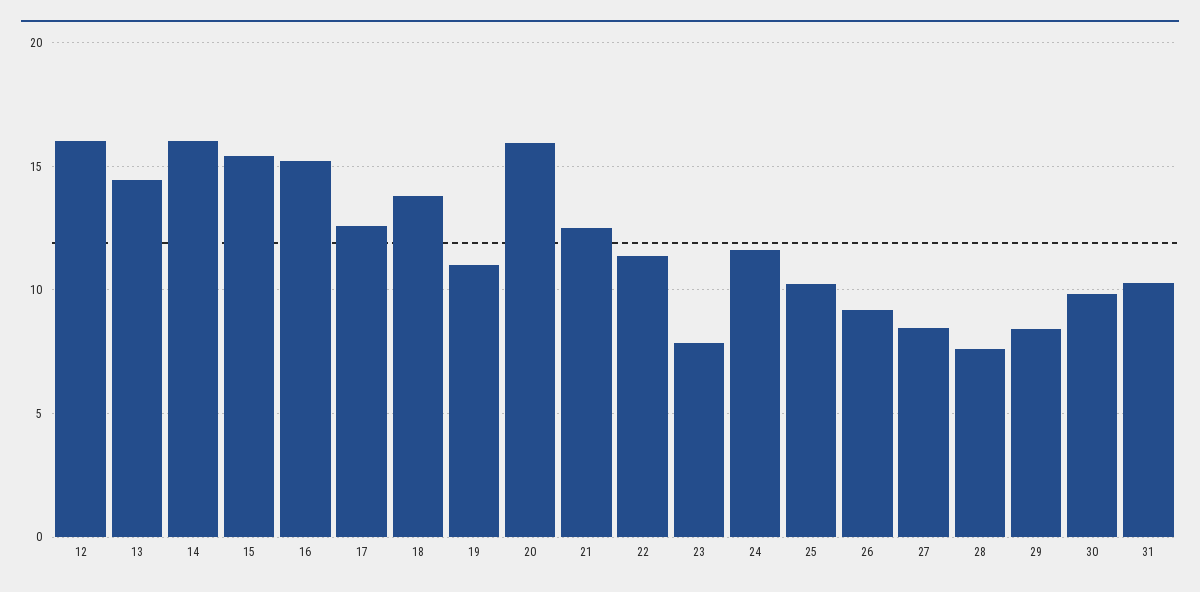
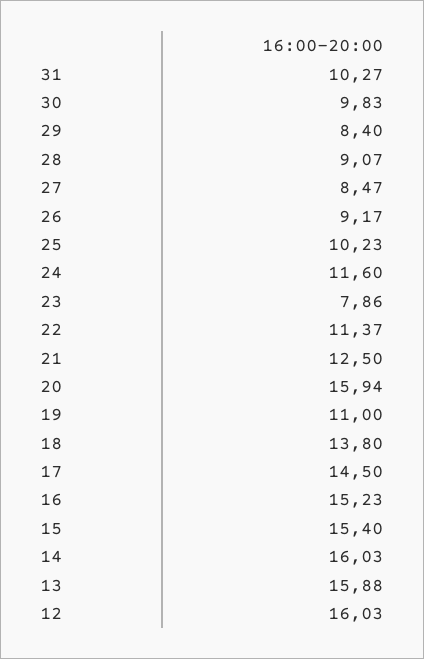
  {
    "12": 16.03,
-   "13": 14.5,
+   "13": 15.88,
    "14": 16.03,
    "15": 15.4,
    "16": 15.23,
-   "17": 12.5,
+   "17": 14.5,
    "18": 13.8,
    "19": 11,
    "20": 15.94,
    "21": 12.5,
    "22": 11.37,
    "23": 7.86,
    "24": 11.6,
    "25": 10.23,
    "26": 9.17,
    "27": 8.47,
-   "28": 7.5,
+   "28": 9.07,
    "29": 8.4,
    "30": 9.83,
    "31": 10.27
  }

